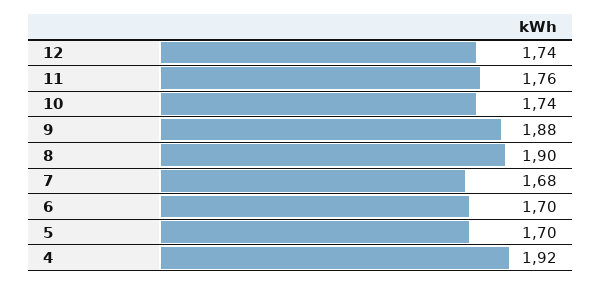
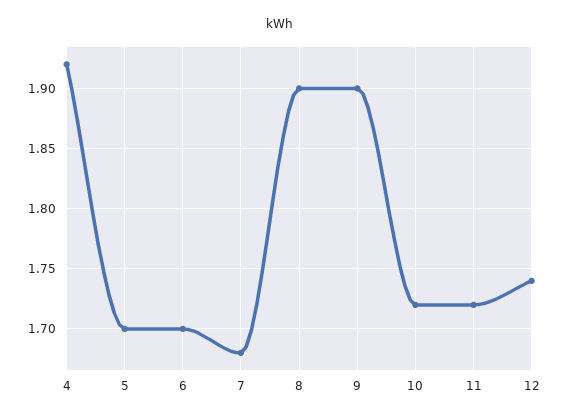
  {
    "12": 1.74,
-   "11": 1.76,
+   "11": 1.72,
-   "10": 1.74,
+   "10": 1.72,
-   "9": 1.88,
+   "9": 1.9,
    "8": 1.9,
    "7": 1.68,
    "6": 1.7,
    "5": 1.7,
    "4": 1.92
  }

